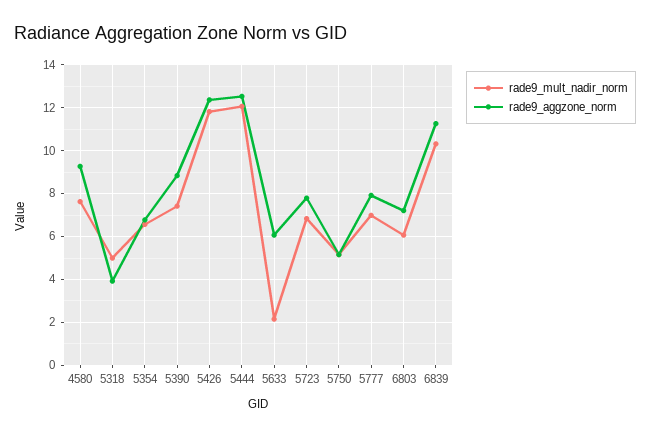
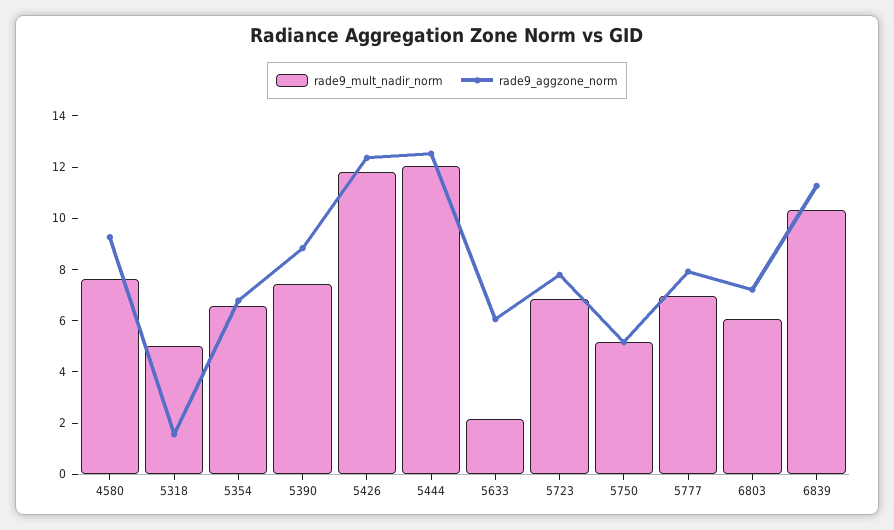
  {
    "rade9_mult_nadir_norm": {
      "4580": 7.5,
      "5318": 5,
      "5354": 6.5,
      "5390": 7.5,
      "5426": 12,
      "5444": 12,
      "5633": 2,
      "5723": 7,
      "5750": 5,
      "5777": 7,
      "6803": 6,
      "6839": 10.5
    },
    "rade9_aggzone_norm": {
      "4580": 9.5,
-     "5318": 4,
+     "5318": 1.5,
      "5354": 7,
      "5390": 9,
      "5426": 12.5,
      "5444": 12.5,
      "5633": 6,
      "5723": 8,
      "5750": 5,
      "5777": 8,
      "6803": 7,
      "6839": 11.5
    }
  }

